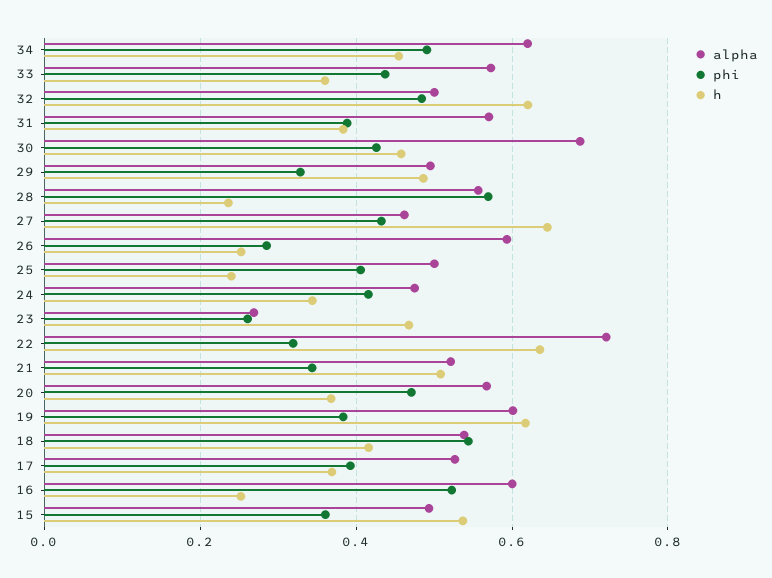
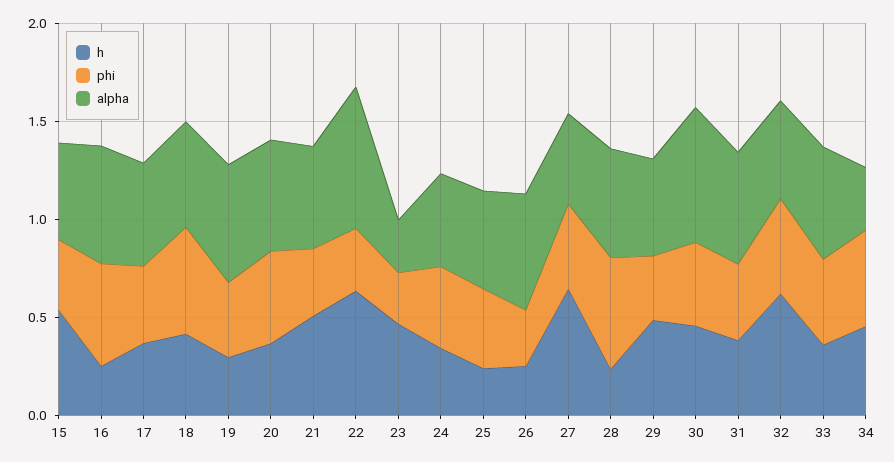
  {
    "alpha": {
-     "34": 0.62,
+     "34": 0.3,
      "33": 0.58,
      "32": 0.5,
      "31": 0.58,
      "30": 0.68,
      "29": 0.5,
      "28": 0.56,
      "27": 0.46,
      "26": 0.6,
      "25": 0.5,
      "24": 0.48,
      "23": 0.26,
      "22": 0.72,
      "21": 0.52,
      "20": 0.56,
      "19": 0.6,
      "18": 0.54,
      "17": 0.52,
      "16": 0.6,
      "15": 0.5
    },
    "phi": {
      "34": 0.5,
      "33": 0.44,
      "32": 0.48,
      "31": 0.38,
      "30": 0.42,
      "29": 0.32,
      "28": 0.56,
      "27": 0.44,
      "26": 0.28,
      "25": 0.4,
      "24": 0.42,
      "23": 0.26,
      "22": 0.32,
      "21": 0.34,
      "20": 0.48,
      "19": 0.38,
      "18": 0.54,
      "17": 0.4,
      "16": 0.52,
      "15": 0.36
    },
    "h": {
      "34": 0.46,
      "33": 0.36,
      "32": 0.62,
      "31": 0.38,
      "30": 0.46,
      "29": 0.48,
      "28": 0.24,
      "27": 0.64,
      "26": 0.26,
      "25": 0.24,
      "24": 0.34,
      "23": 0.46,
      "22": 0.64,
      "21": 0.5,
      "20": 0.36,
-     "19": 0.62,
+     "19": 0.3,
      "18": 0.42,
      "17": 0.36,
      "16": 0.26,
      "15": 0.54
    }
  }

